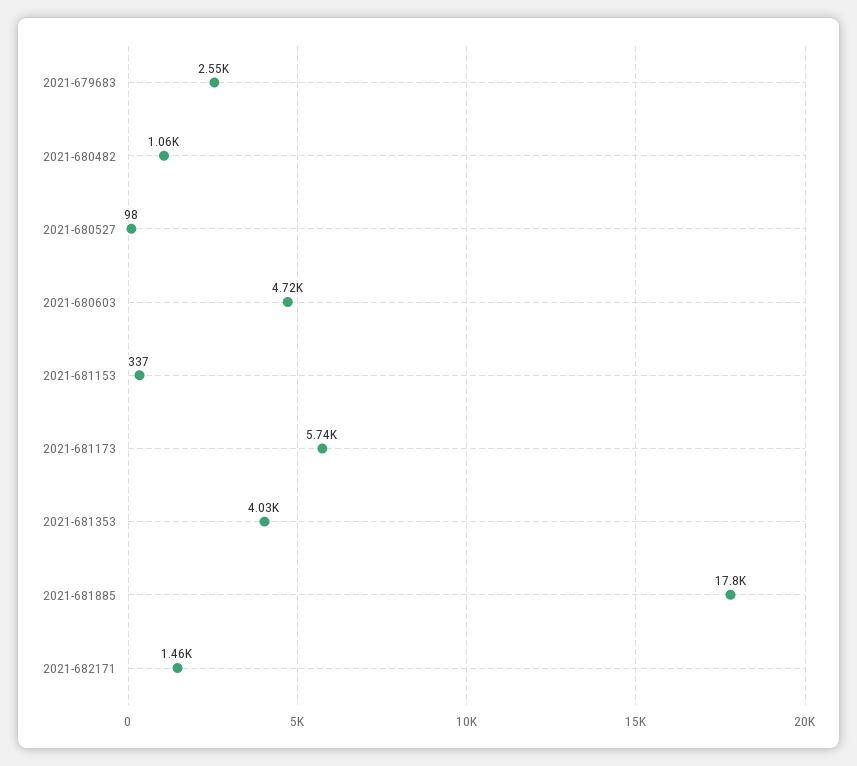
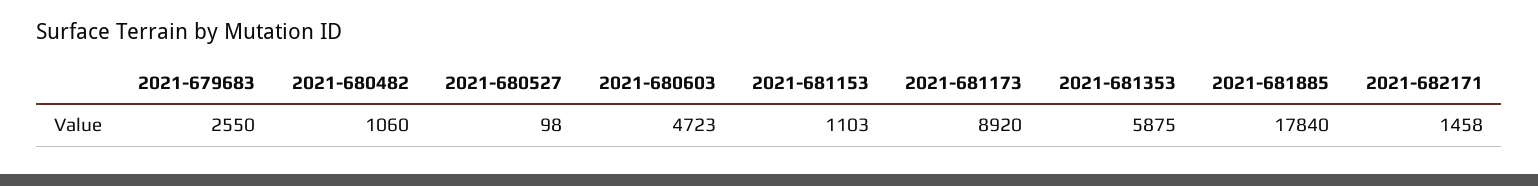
  {
    "2021-679683": 2550,
    "2021-680482": 1060,
    "2021-680527": 98,
    "2021-680603": 4723,
-   "2021-681153": 337,
+   "2021-681153": 1103,
-   "2021-681173": 5740,
+   "2021-681173": 8920,
-   "2021-681353": 4030,
+   "2021-681353": 5875,
    "2021-681885": 17840,
    "2021-682171": 1458
  }

